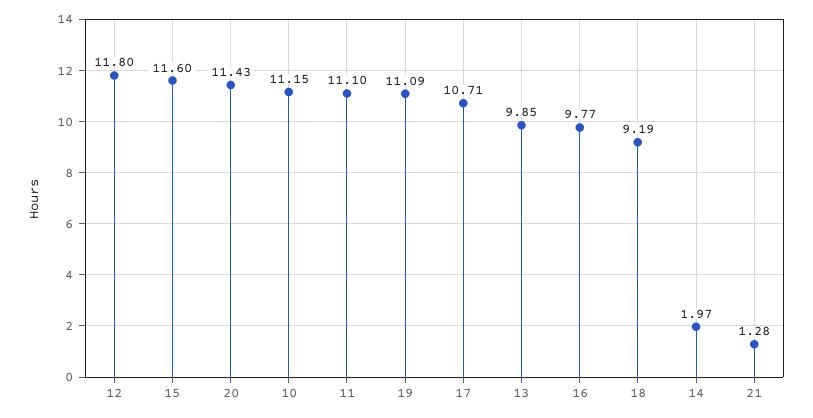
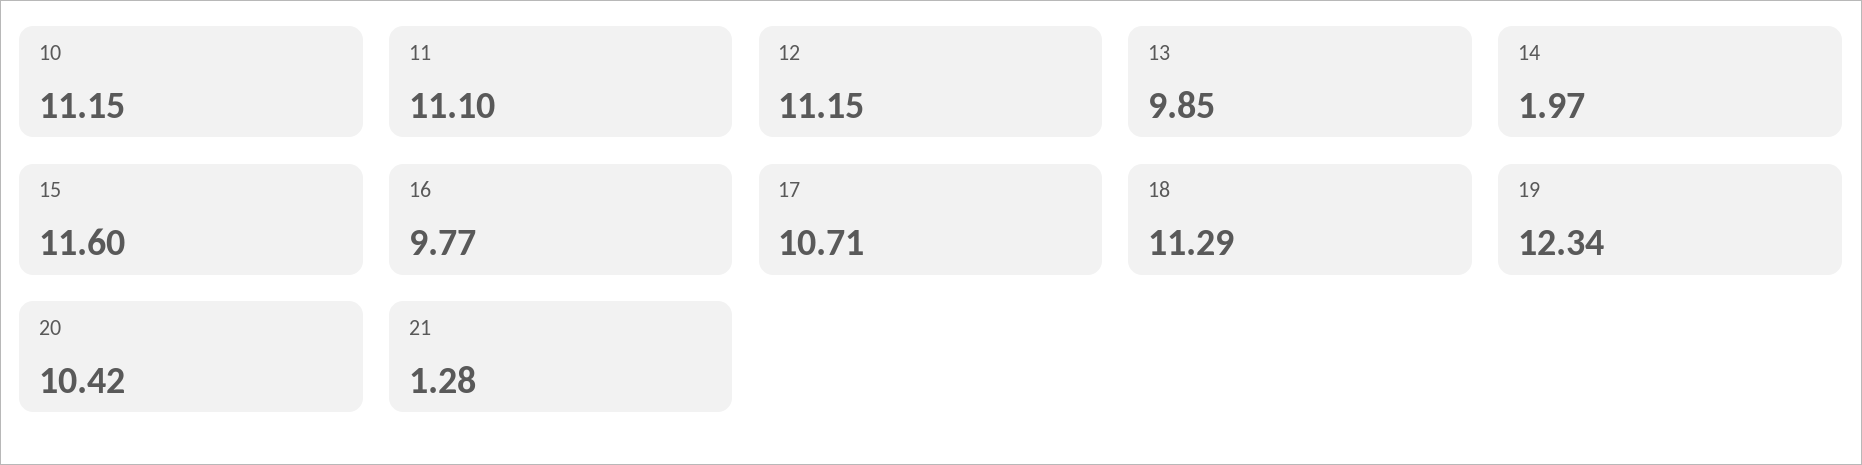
  {
-   "12": 11.8,
+   "12": 11.15,
    "15": 11.6,
-   "20": 11.43,
+   "20": 10.42,
    "10": 11.15,
    "11": 11.1,
-   "19": 11.09,
+   "19": 12.34,
    "17": 10.71,
    "13": 9.85,
    "16": 9.77,
-   "18": 9.19,
+   "18": 11.29,
    "14": 1.97,
    "21": 1.28
  }

